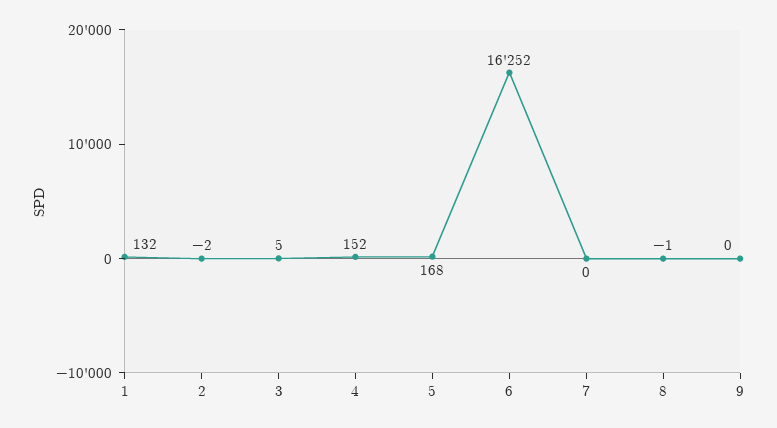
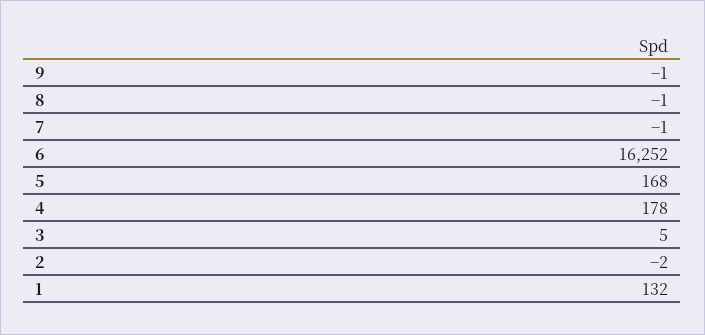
  {
    "1": 132,
    "2": -2,
    "3": 5,
-   "4": 152,
+   "4": 178,
    "5": 168,
    "6": 16252,
-   "7": 0,
+   "7": -1,
    "8": -1,
-   "9": 0
+   "9": -1
  }

